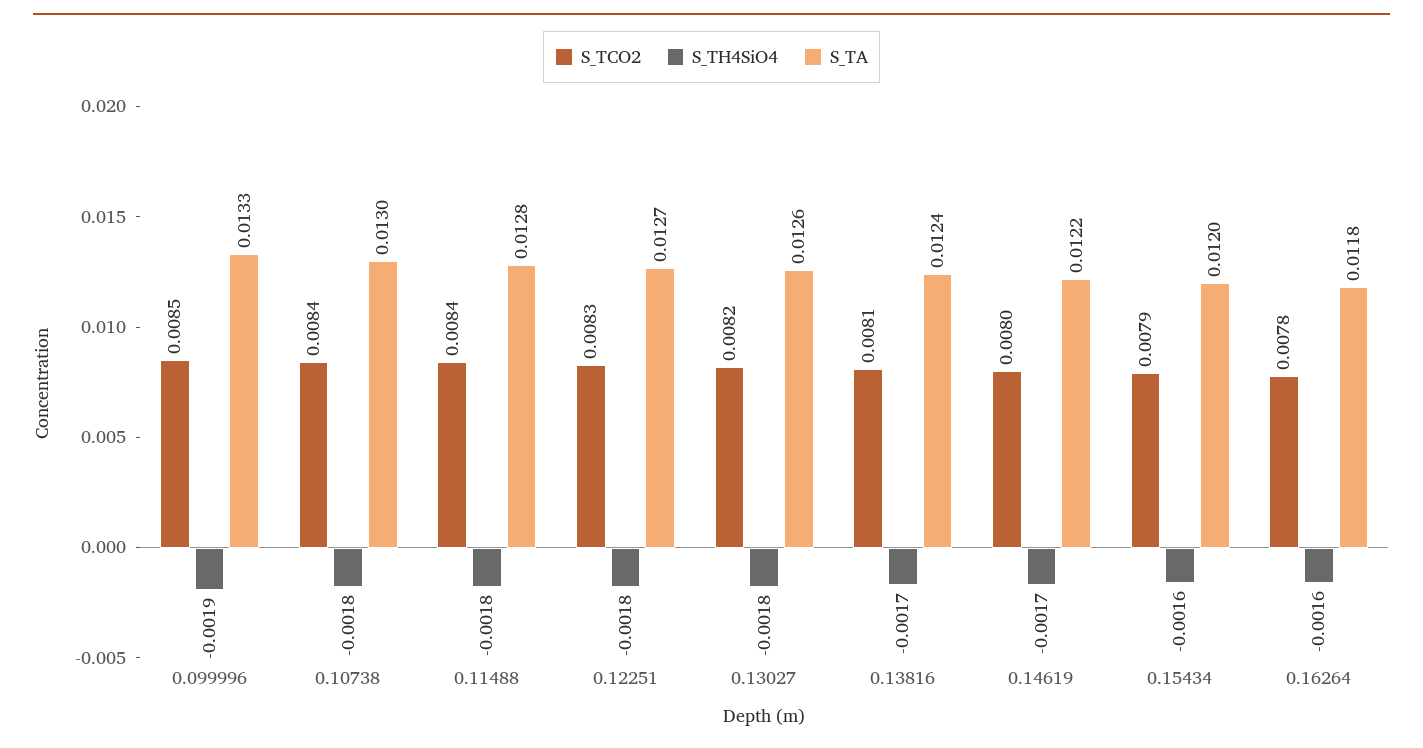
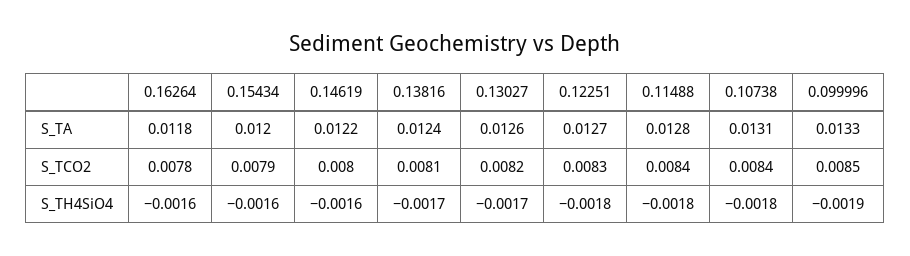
  {
    "S_TCO2": {
      "0.099996": 0.0085,
      "0.10738": 0.0084,
      "0.11488": 0.0084,
      "0.12251": 0.0083,
      "0.13027": 0.0082,
      "0.13816": 0.0081,
      "0.14619": 0.008,
      "0.15434": 0.0079,
      "0.16264": 0.0078
    },
    "S_TH4SiO4": {
      "0.099996": -0.0019,
      "0.10738": -0.0018,
      "0.11488": -0.0018,
      "0.12251": -0.0018,
-     "0.13027": -0.0018,
+     "0.13027": -0.0017,
      "0.13816": -0.0017,
-     "0.14619": -0.0017,
+     "0.14619": -0.0016,
      "0.15434": -0.0016,
      "0.16264": -0.0016
    },
    "S_TA": {
      "0.099996": 0.0133,
-     "0.10738": 0.013,
+     "0.10738": 0.0131,
      "0.11488": 0.0128,
      "0.12251": 0.0127,
      "0.13027": 0.0126,
      "0.13816": 0.0124,
      "0.14619": 0.0122,
      "0.15434": 0.012,
      "0.16264": 0.0118
    }
  }

